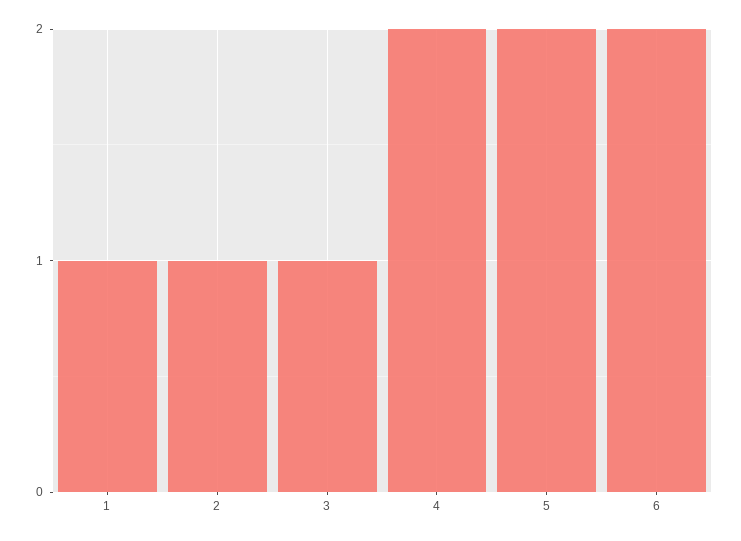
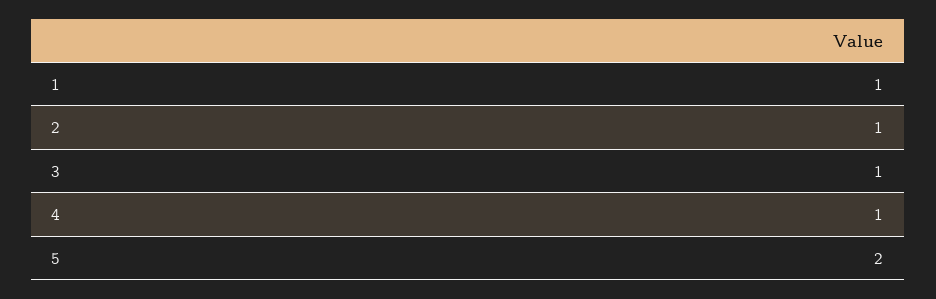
  {
    "1": 1,
    "2": 1,
    "3": 1,
-   "4": 2,
+   "4": 1,
-   "5": 2,
+   "5": 2
-   "6": 2
  }

